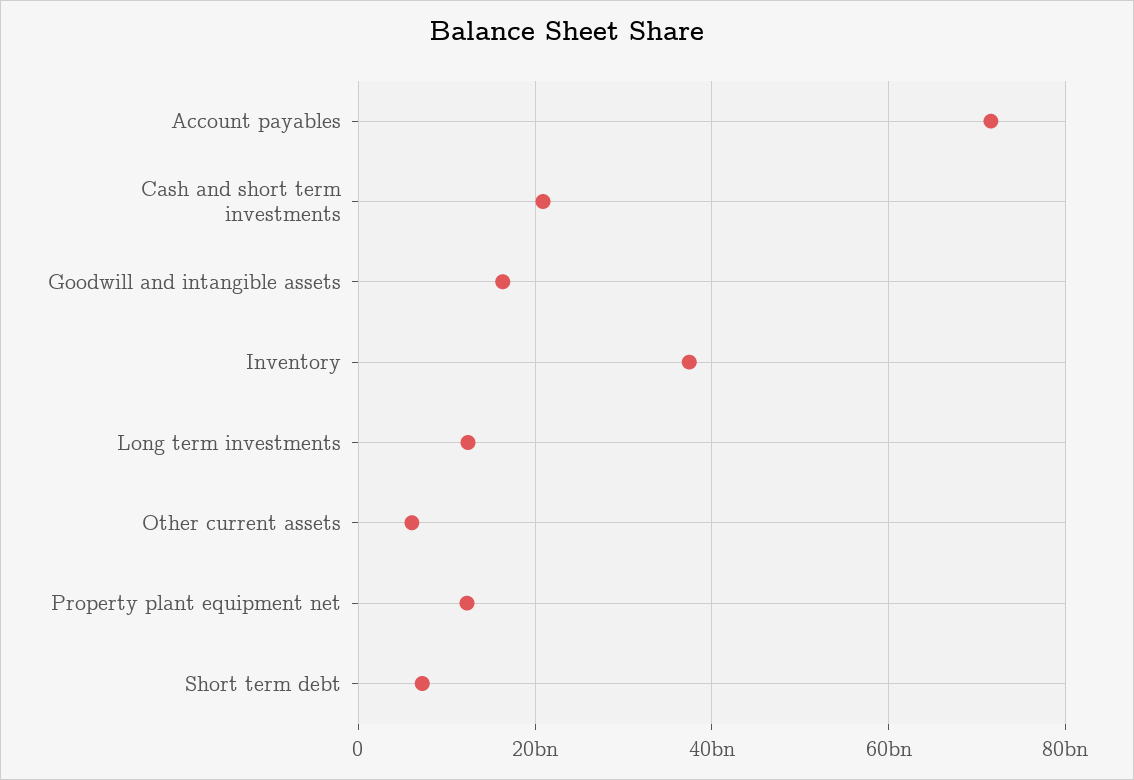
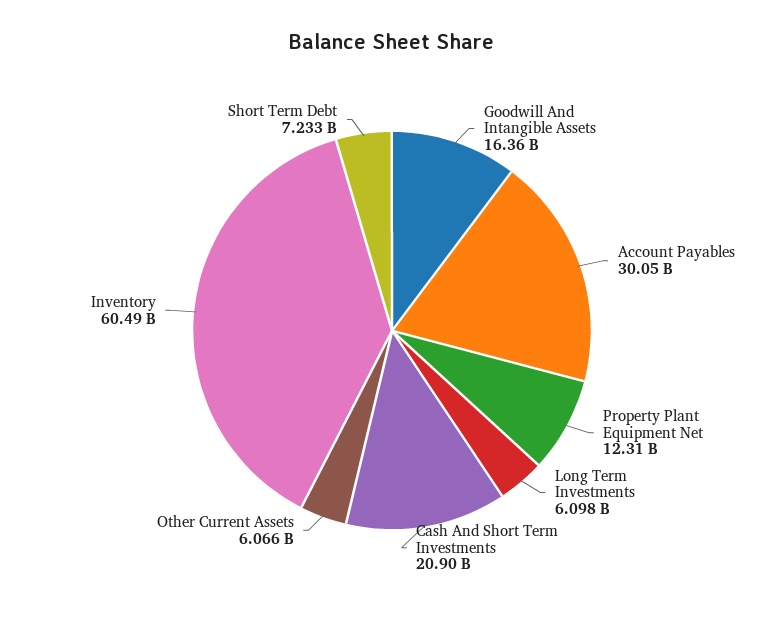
  {
-   "Account payables": 72000000000,
+   "Account payables": 30050000000,
    "Cash and short term investments": 20900000000,
    "Goodwill and intangible assets": 16360000000,
-   "Inventory": 38000000000,
+   "Inventory": 60490000000,
-   "Long term investments": 12000000000,
+   "Long term investments": 6098000000,
    "Other current assets": 6066000000,
    "Property plant equipment net": 12310000000,
    "Short term debt": 7233000000
  }

